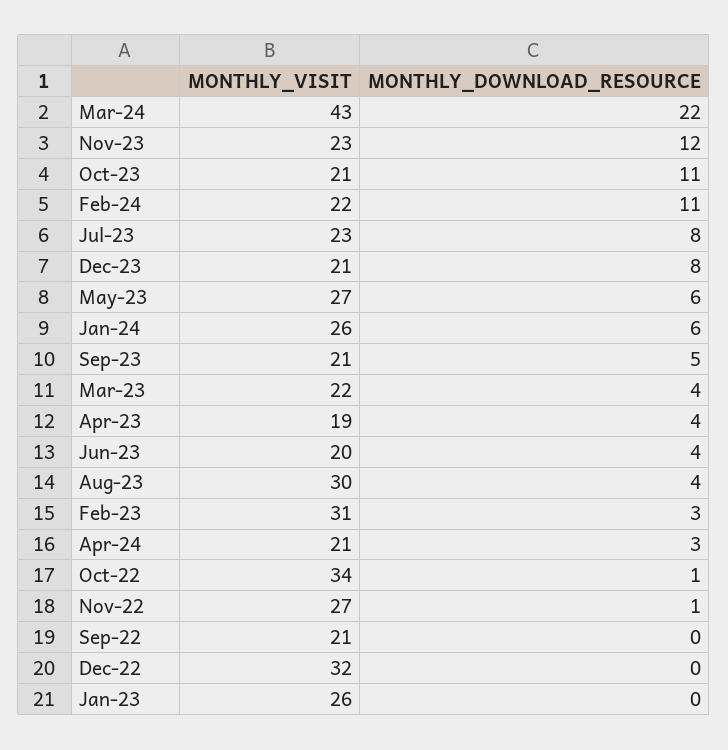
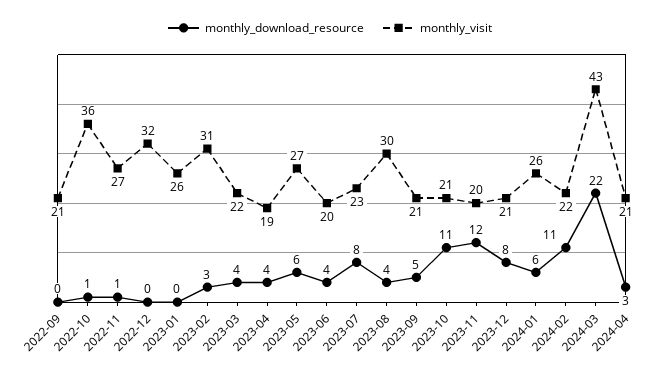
  {
    "MONTHLY_VISIT": {
      "Mar-24": 43,
-     "Nov-23": 23,
+     "Nov-23": 20,
      "Oct-23": 21,
      "Feb-24": 22,
      "Jul-23": 23,
      "Dec-23": 21,
      "May-23": 27,
      "Jan-24": 26,
      "Sep-23": 21,
      "Mar-23": 22,
      "Apr-23": 19,
      "Jun-23": 20,
      "Aug-23": 30,
      "Feb-23": 31,
      "Apr-24": 21,
-     "Oct-22": 34,
+     "Oct-22": 36,
      "Nov-22": 27,
      "Sep-22": 21,
      "Dec-22": 32,
      "Jan-23": 26
    },
    "MONTHLY_DOWNLOAD_RESOURCE": {
      "Mar-24": 22,
      "Nov-23": 12,
      "Oct-23": 11,
      "Feb-24": 11,
      "Jul-23": 8,
      "Dec-23": 8,
      "May-23": 6,
      "Jan-24": 6,
      "Sep-23": 5,
      "Mar-23": 4,
      "Apr-23": 4,
      "Jun-23": 4,
      "Aug-23": 4,
      "Feb-23": 3,
      "Apr-24": 3,
      "Oct-22": 1,
      "Nov-22": 1,
      "Sep-22": 0,
      "Dec-22": 0,
      "Jan-23": 0
    }
  }

